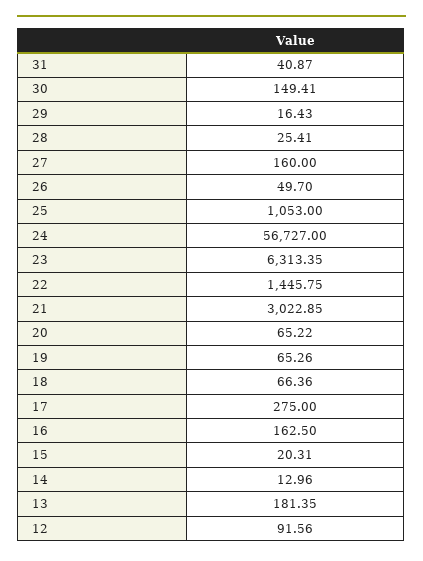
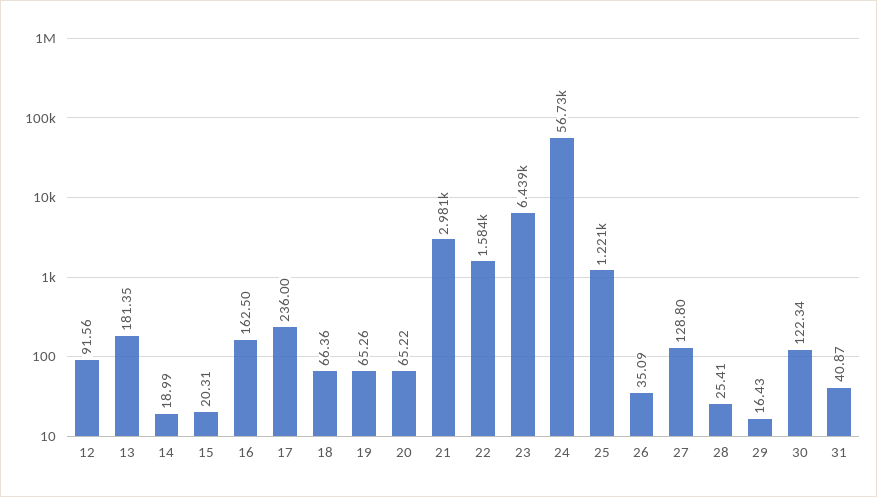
  {
    "31": 40.87,
-   "30": 149.41,
+   "30": 122.34,
    "29": 16.43,
    "28": 25.41,
-   "27": 160,
+   "27": 128.8,
-   "26": 49.7,
+   "26": 35.09,
-   "25": 1053,
+   "25": 1221,
    "24": 56727,
-   "23": 6313.35,
+   "23": 6439,
-   "22": 1445.75,
+   "22": 1584,
-   "21": 3022.85,
+   "21": 2981,
    "20": 65.22,
    "19": 65.26,
    "18": 66.36,
-   "17": 275,
+   "17": 236,
    "16": 162.5,
    "15": 20.31,
-   "14": 12.96,
+   "14": 18.99,
    "13": 181.35,
    "12": 91.56
  }

